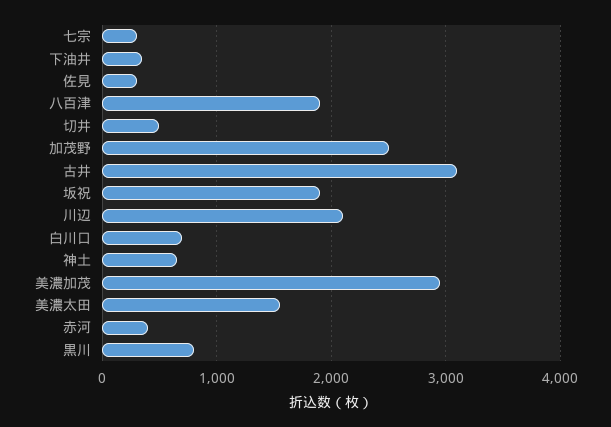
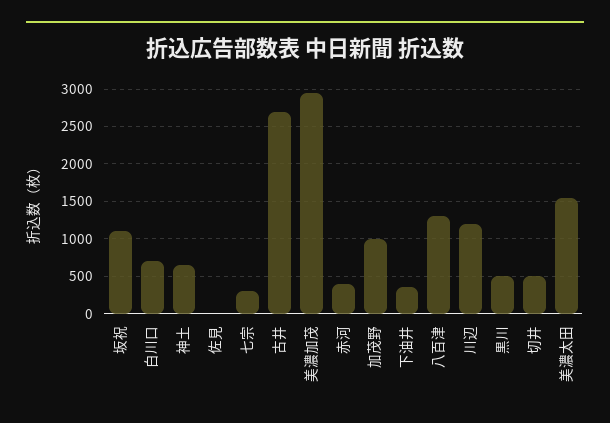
  {
    "七宗": 300,
    "下油井": 400,
-   "佐見": 300,
+   "佐見": 0,
-   "八百津": 1900,
+   "八百津": 1300,
    "切井": 500,
-   "加茂野": 2500,
+   "加茂野": 1000,
-   "古井": 3100,
+   "古井": 2700,
-   "坂祝": 1900,
+   "坂祝": 1100,
-   "川辺": 2100,
+   "川辺": 1200,
    "白川口": 700,
    "神土": 700,
    "美濃加茂": 3000,
    "美濃太田": 1600,
    "赤河": 400,
-   "黒川": 800
+   "黒川": 500
  }

